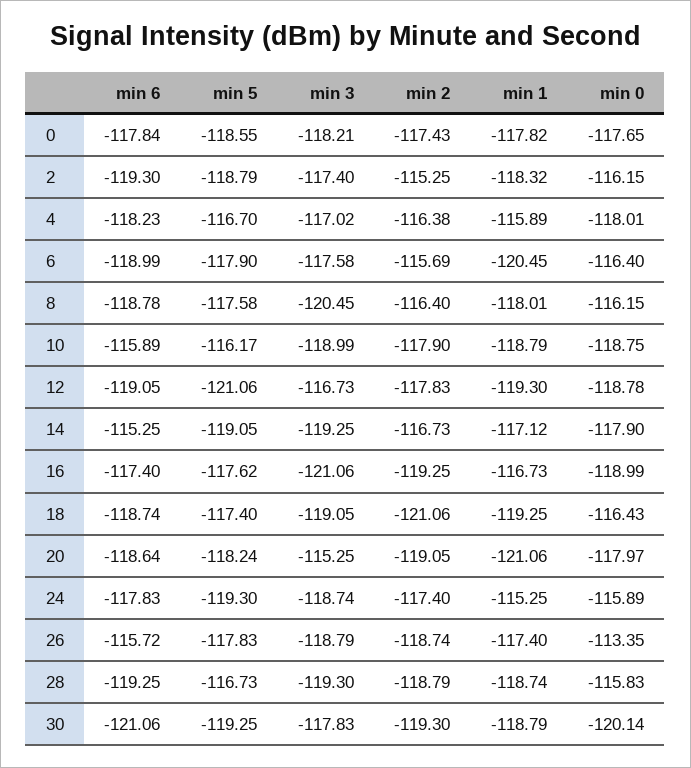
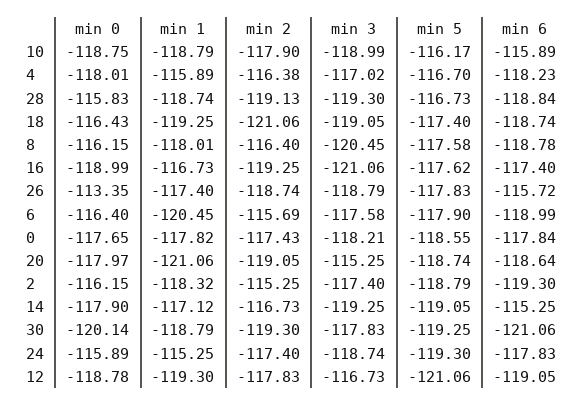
  {
    "min 6": {
      "0": -117.84,
      "2": -119.3,
      "4": -118.23,
      "6": -118.99,
      "8": -118.78,
      "10": -115.89,
      "12": -119.05,
      "14": -115.25,
      "16": -117.4,
      "18": -118.74,
      "20": -118.64,
      "24": -117.83,
      "26": -115.72,
-     "28": -119.25,
+     "28": -118.84,
      "30": -121.06
    },
    "min 5": {
      "0": -118.55,
      "2": -118.79,
      "4": -116.7,
      "6": -117.9,
      "8": -117.58,
      "10": -116.17,
      "12": -121.06,
      "14": -119.05,
      "16": -117.62,
      "18": -117.4,
-     "20": -118.24,
+     "20": -118.74,
      "24": -119.3,
      "26": -117.83,
      "28": -116.73,
      "30": -119.25
    },
    "min 3": {
      "0": -118.21,
      "2": -117.4,
      "4": -117.02,
      "6": -117.58,
      "8": -120.45,
      "10": -118.99,
      "12": -116.73,
      "14": -119.25,
      "16": -121.06,
      "18": -119.05,
      "20": -115.25,
      "24": -118.74,
      "26": -118.79,
      "28": -119.3,
      "30": -117.83
    },
    "min 2": {
      "0": -117.43,
      "2": -115.25,
      "4": -116.38,
      "6": -115.69,
      "8": -116.4,
      "10": -117.9,
      "12": -117.83,
      "14": -116.73,
      "16": -119.25,
      "18": -121.06,
      "20": -119.05,
      "24": -117.4,
      "26": -118.74,
-     "28": -118.79,
+     "28": -119.13,
      "30": -119.3
    },
    "min 1": {
      "0": -117.82,
      "2": -118.32,
      "4": -115.89,
      "6": -120.45,
      "8": -118.01,
      "10": -118.79,
      "12": -119.3,
      "14": -117.12,
      "16": -116.73,
      "18": -119.25,
      "20": -121.06,
      "24": -115.25,
      "26": -117.4,
      "28": -118.74,
      "30": -118.79
    },
    "min 0": {
      "0": -117.65,
      "2": -116.15,
      "4": -118.01,
      "6": -116.4,
      "8": -116.15,
      "10": -118.75,
      "12": -118.78,
      "14": -117.9,
      "16": -118.99,
      "18": -116.43,
      "20": -117.97,
      "24": -115.89,
      "26": -113.35,
      "28": -115.83,
      "30": -120.14
    }
  }

